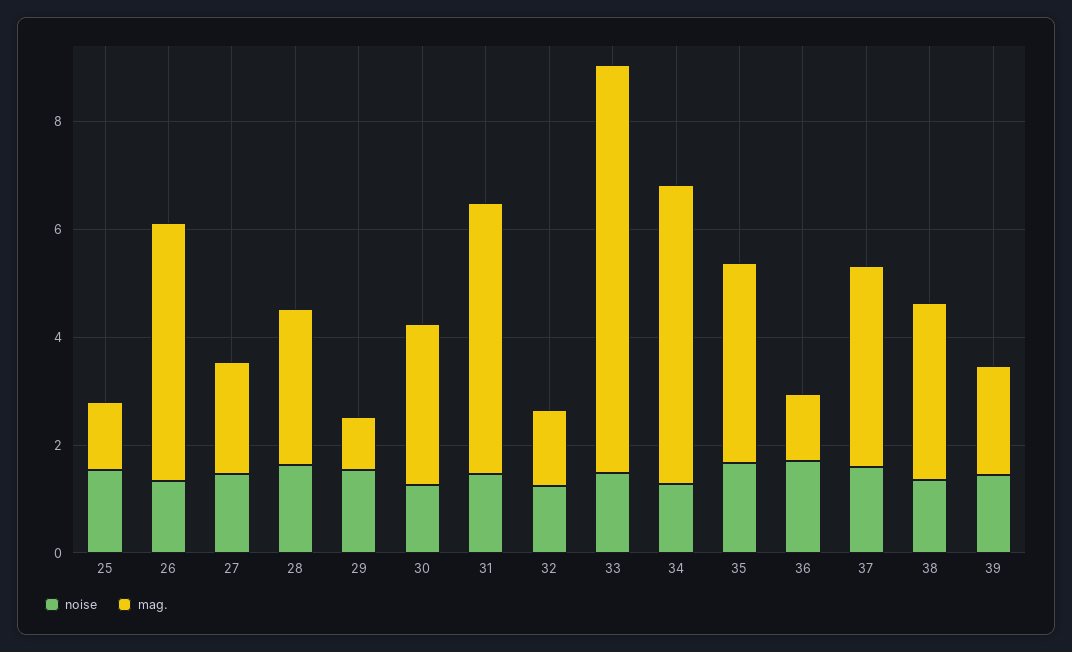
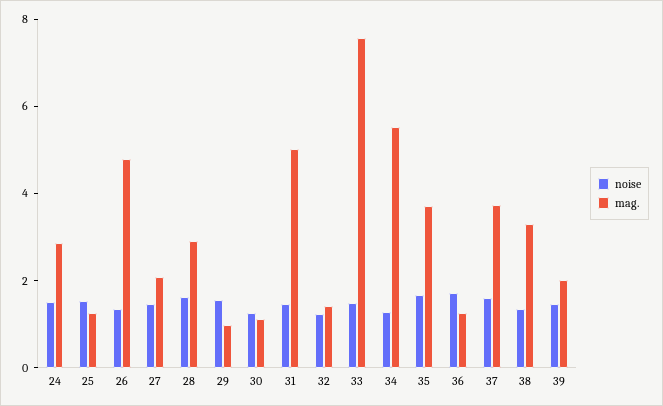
  {
    "noise": {
      "25": 1.5,
      "26": 1.5,
      "27": 1.5,
      "28": 1.5,
      "29": 1.5,
      "30": 1.5,
      "31": 1.5,
      "32": 1,
      "33": 1.5,
      "34": 1.5,
      "35": 1.5,
      "36": 1.5,
      "37": 1.5,
      "38": 1.5,
-     "39": 1.5
+     "39": 1.5,
+     "24": 1.5
    },
    "mag.": {
      "25": 1.5,
      "26": 5,
      "27": 2,
      "28": 3,
      "29": 1,
-     "30": 3,
+     "30": 1,
      "31": 5,
      "32": 1.5,
      "33": 7.5,
      "34": 5.5,
      "35": 3.5,
      "36": 1,
      "37": 3.5,
      "38": 3.5,
-     "39": 2
+     "39": 2,
+     "24": 3
    }
  }

